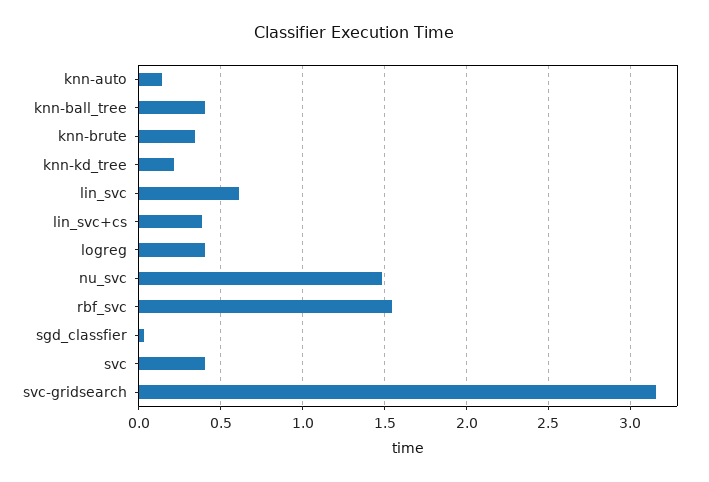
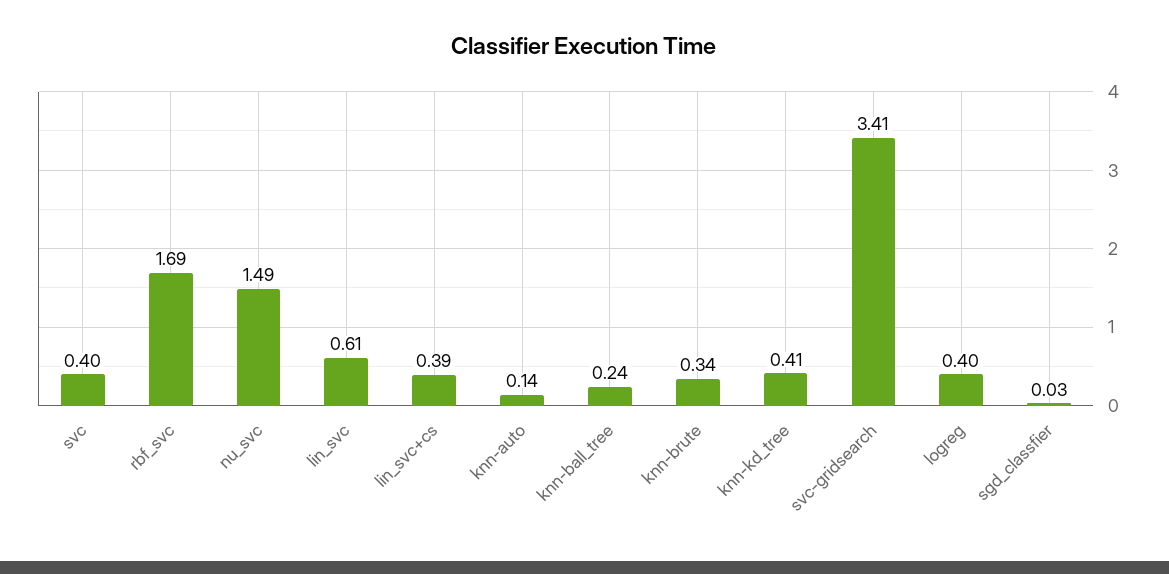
  {
    "knn-auto": 0.14,
-   "knn-ball_tree": 0.4,
+   "knn-ball_tree": 0.24,
    "knn-brute": 0.34,
-   "knn-kd_tree": 0.2,
+   "knn-kd_tree": 0.41,
    "lin_svc": 0.61,
    "lin_svc+cs": 0.39,
    "logreg": 0.4,
    "nu_svc": 1.49,
-   "rbf_svc": 1.55,
+   "rbf_svc": 1.69,
    "sgd_classfier": 0.03,
    "svc": 0.4,
-   "svc-gridsearch": 3.15
+   "svc-gridsearch": 3.41
  }

